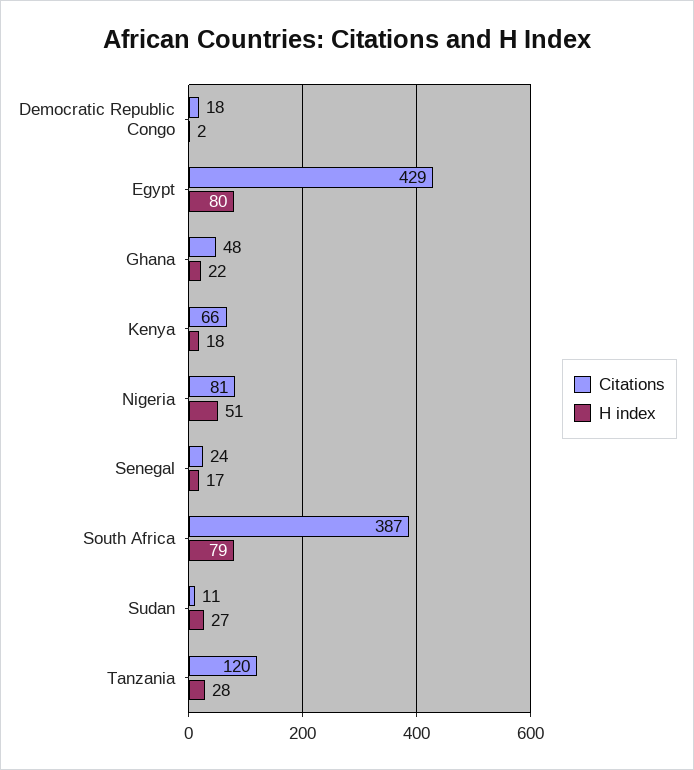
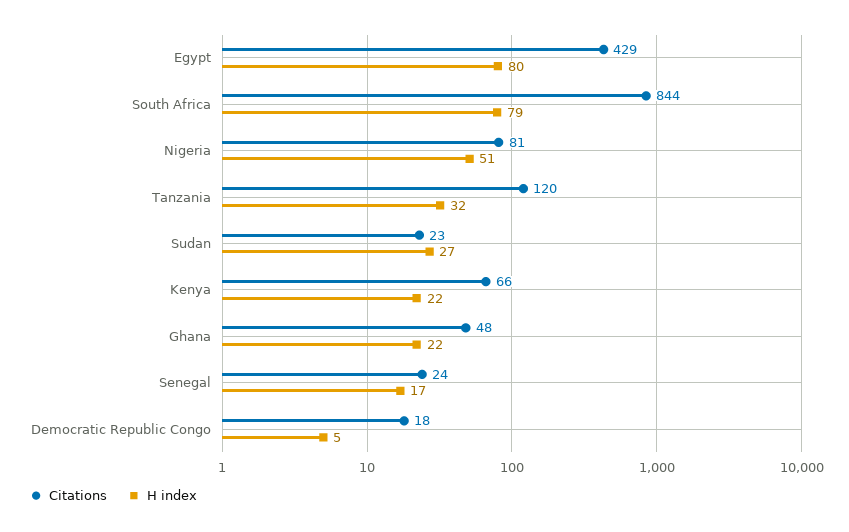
  {
    "Citations": {
      "Democratic Republic Congo": 18,
      "Egypt": 429,
      "Ghana": 48,
      "Kenya": 66,
      "Nigeria": 81,
      "Senegal": 24,
-     "South Africa": 387,
+     "South Africa": 844,
-     "Sudan": 11,
+     "Sudan": 23,
      "Tanzania": 120
    },
    "H index": {
-     "Democratic Republic Congo": 2,
+     "Democratic Republic Congo": 5,
      "Egypt": 80,
      "Ghana": 22,
-     "Kenya": 18,
+     "Kenya": 22,
      "Nigeria": 51,
      "Senegal": 17,
      "South Africa": 79,
      "Sudan": 27,
-     "Tanzania": 28
+     "Tanzania": 32
    }
  }

